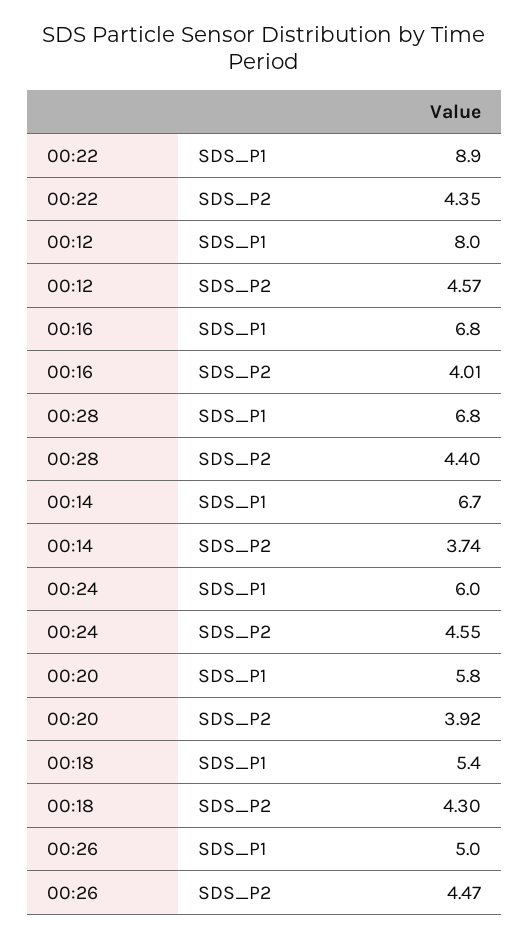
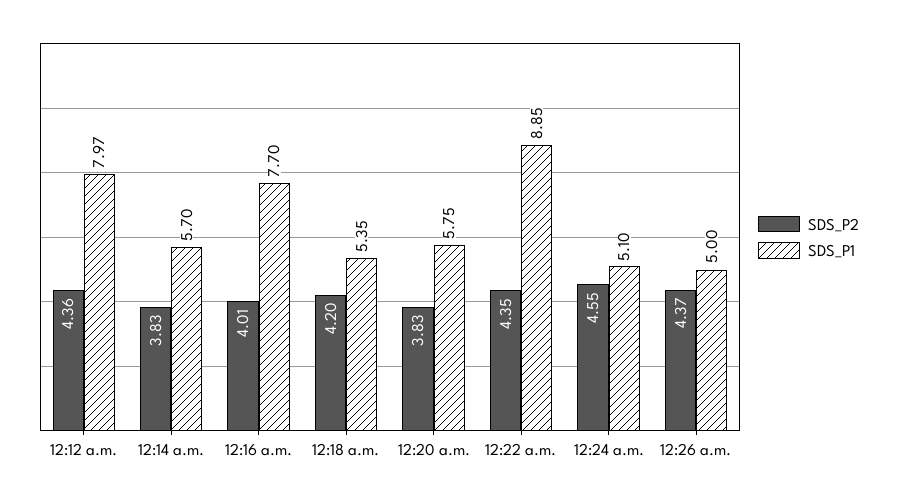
  {
    "SDS_P1": {
      "00:22": 8.85,
      "00:12": 7.97,
-     "00:16": 6.8,
+     "00:16": 7.7,
-     "00:28": 6.8,
-     "00:14": 6.7,
+     "00:14": 5.7,
-     "00:24": 6,
+     "00:24": 5.1,
      "00:20": 5.75,
      "00:18": 5.35,
      "00:26": 5
    },
    "SDS_P2": {
      "00:22": 4.35,
-     "00:12": 4.57,
+     "00:12": 4.36,
      "00:16": 4.01,
-     "00:28": 4.4,
-     "00:14": 3.74,
+     "00:14": 3.83,
      "00:24": 4.55,
-     "00:20": 3.92,
+     "00:20": 3.83,
-     "00:18": 4.3,
+     "00:18": 4.2,
-     "00:26": 4.47
+     "00:26": 4.37
    }
  }

